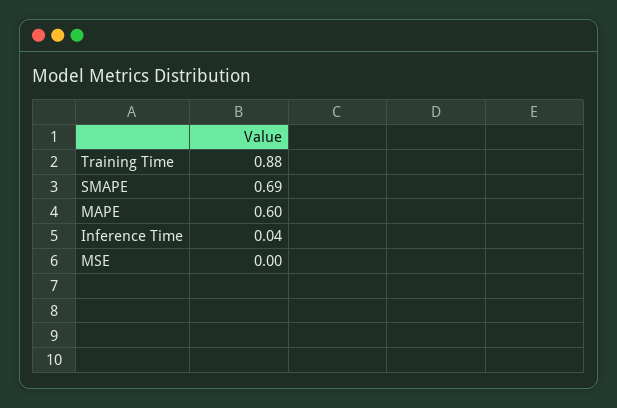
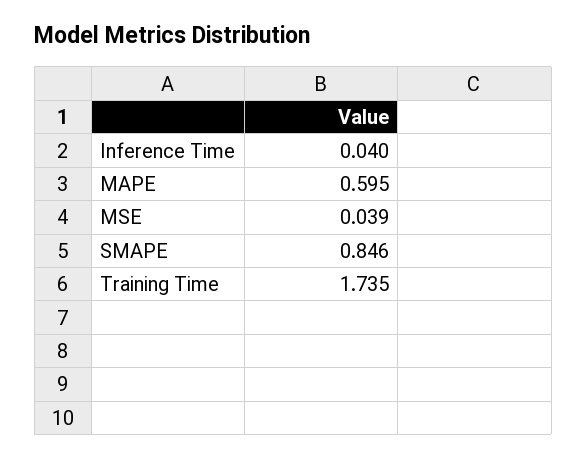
  {
-   "Training Time": 0.88,
+   "Training Time": 1.735,
-   "SMAPE": 0.69,
+   "SMAPE": 0.846,
    "MAPE": 0.595,
    "Inference Time": 0.04,
-   "MSE": 0
+   "MSE": 0.039
  }

